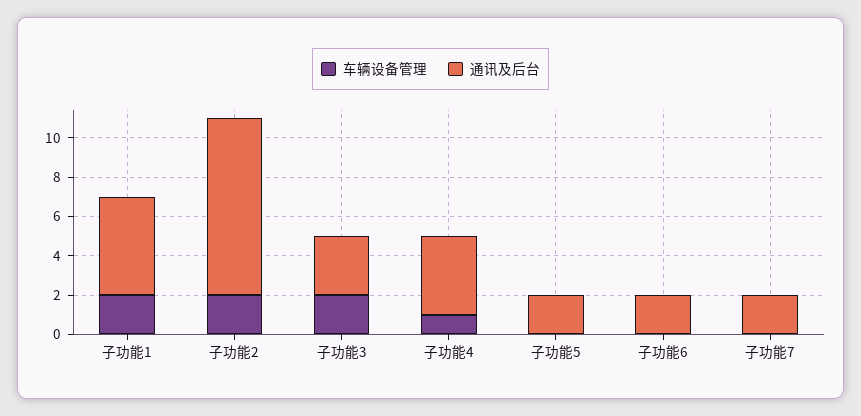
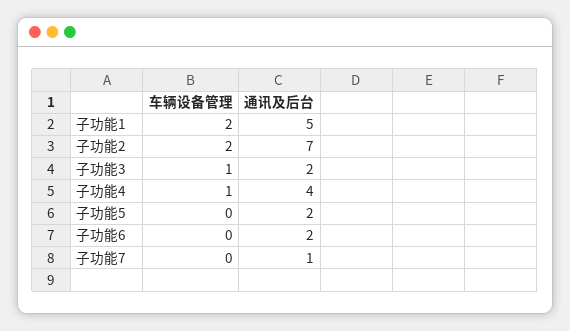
  {
    "车辆设备管理": {
      "子功能1": 2,
      "子功能2": 2,
-     "子功能3": 2,
+     "子功能3": 1,
      "子功能4": 1,
      "子功能5": 0,
      "子功能6": 0,
      "子功能7": 0
    },
    "通讯及后台": {
      "子功能1": 5,
-     "子功能2": 9,
+     "子功能2": 7,
-     "子功能3": 3,
+     "子功能3": 2,
      "子功能4": 4,
      "子功能5": 2,
      "子功能6": 2,
-     "子功能7": 2
+     "子功能7": 1
    }
  }

